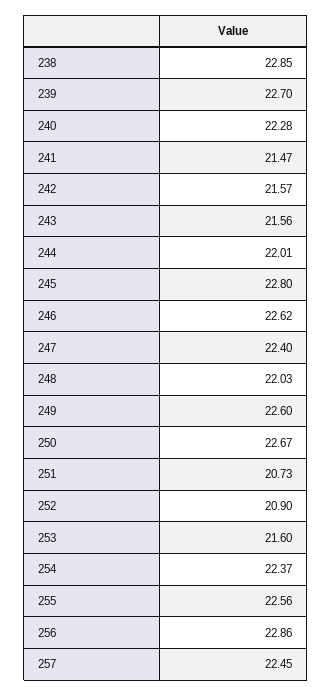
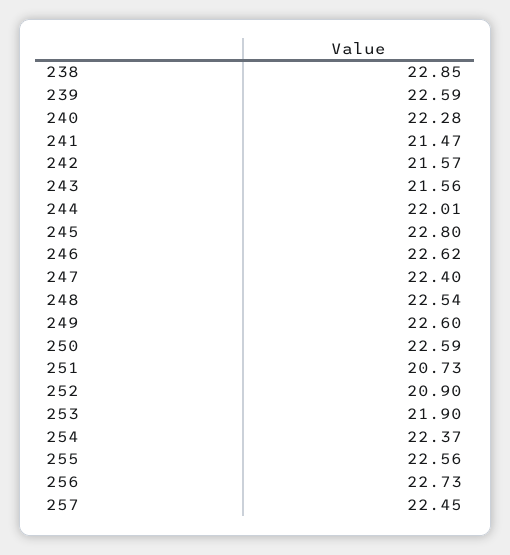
  {
    "238": 22.85,
-   "239": 22.7,
+   "239": 22.59,
    "240": 22.28,
    "241": 21.47,
    "242": 21.57,
    "243": 21.56,
    "244": 22.01,
    "245": 22.8,
    "246": 22.62,
    "247": 22.4,
-   "248": 22.03,
+   "248": 22.54,
    "249": 22.6,
-   "250": 22.67,
+   "250": 22.59,
    "251": 20.73,
    "252": 20.9,
-   "253": 21.6,
+   "253": 21.9,
    "254": 22.37,
    "255": 22.56,
-   "256": 22.86,
+   "256": 22.73,
    "257": 22.45
  }

